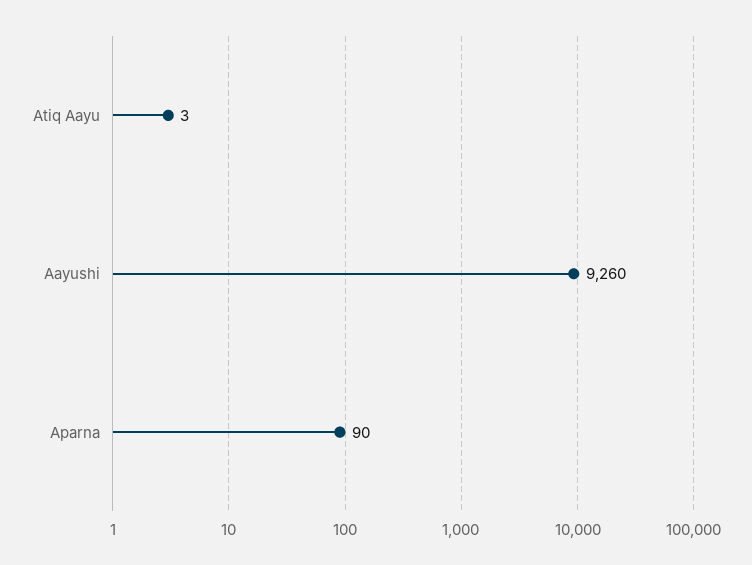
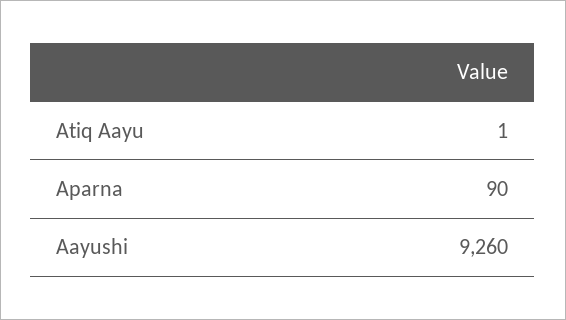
  {
-   "Atiq Aayu": 3,
+   "Atiq Aayu": 1,
    "Aayushi": 9260,
    "Aparna": 90
  }

